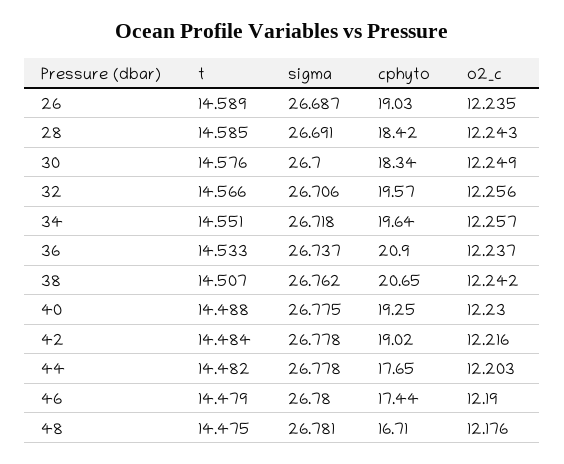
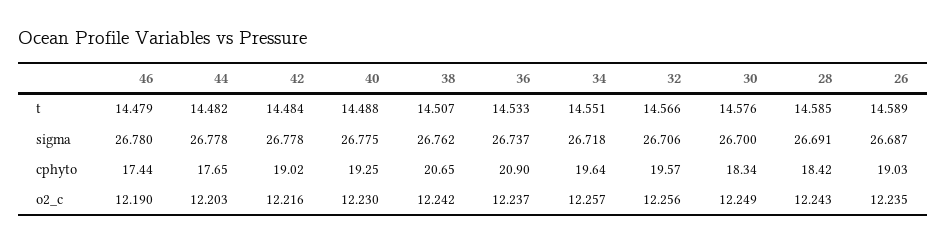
  {
    "t": {
      "26": 14.589,
      "28": 14.585,
      "30": 14.576,
      "32": 14.566,
      "34": 14.551,
      "36": 14.533,
      "38": 14.507,
      "40": 14.488,
      "42": 14.484,
      "44": 14.482,
-     "46": 14.479,
+     "46": 14.479
-     "48": 14.475
    },
    "sigma": {
      "26": 26.687,
      "28": 26.691,
      "30": 26.7,
      "32": 26.706,
      "34": 26.718,
      "36": 26.737,
      "38": 26.762,
      "40": 26.775,
      "42": 26.778,
      "44": 26.778,
-     "46": 26.78,
+     "46": 26.78
-     "48": 26.781
    },
    "cphyto": {
      "26": 19.03,
      "28": 18.42,
      "30": 18.34,
      "32": 19.57,
      "34": 19.64,
      "36": 20.9,
      "38": 20.65,
      "40": 19.25,
      "42": 19.02,
      "44": 17.65,
-     "46": 17.44,
+     "46": 17.44
-     "48": 16.71
    },
    "o2_c": {
      "26": 12.235,
      "28": 12.243,
      "30": 12.249,
      "32": 12.256,
      "34": 12.257,
      "36": 12.237,
      "38": 12.242,
      "40": 12.23,
      "42": 12.216,
      "44": 12.203,
-     "46": 12.19,
+     "46": 12.19
-     "48": 12.176
    }
  }

